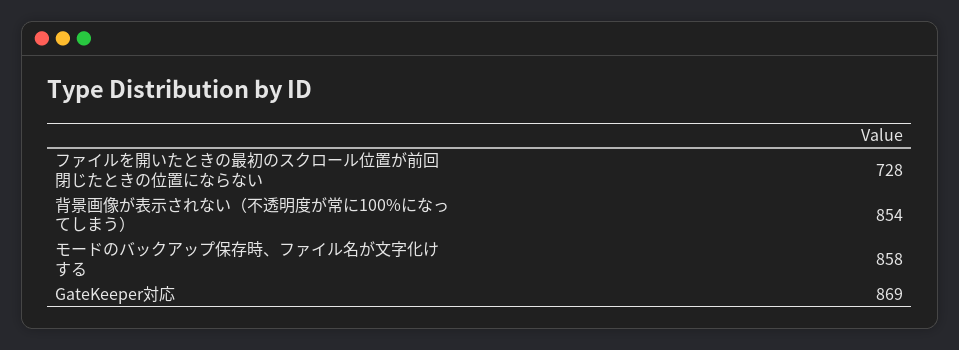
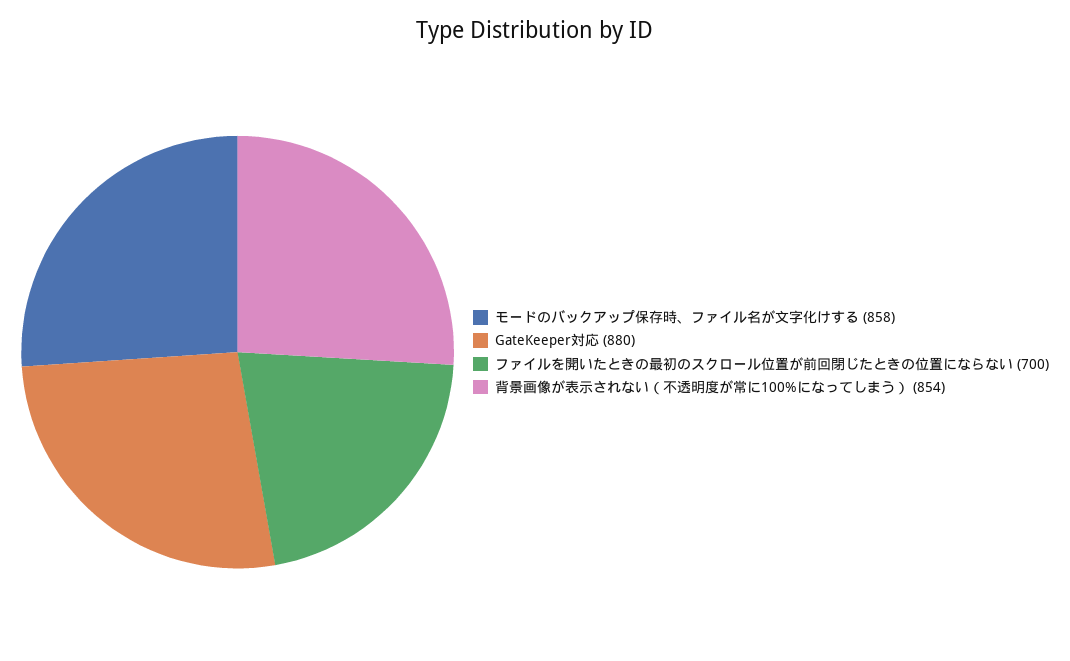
  {
-   "ファイルを開いたときの最初のスクロール位置が前回閉じたときの位置にならない": 728,
+   "ファイルを開いたときの最初のスクロール位置が前回閉じたときの位置にならない": 700,
    "背景画像が表示されない（不透明度が常に100%になってしまう）": 854,
    "モードのバックアップ保存時、ファイル名が文字化けする": 858,
-   "GateKeeper対応": 869
+   "GateKeeper対応": 880
  }

